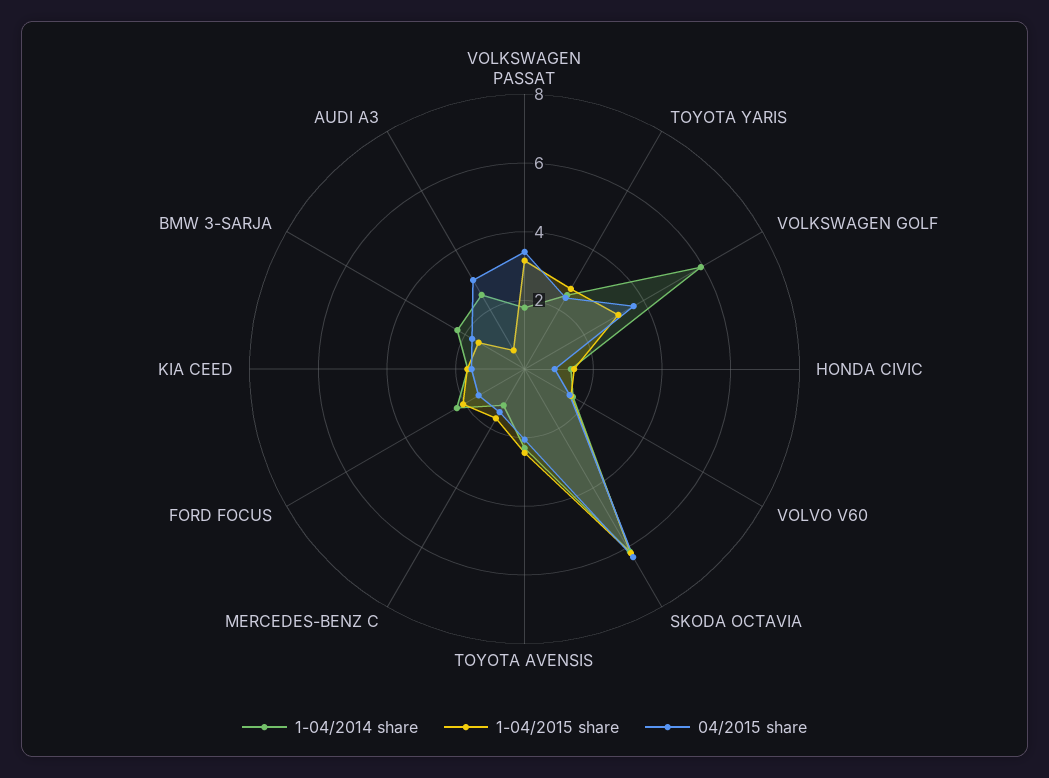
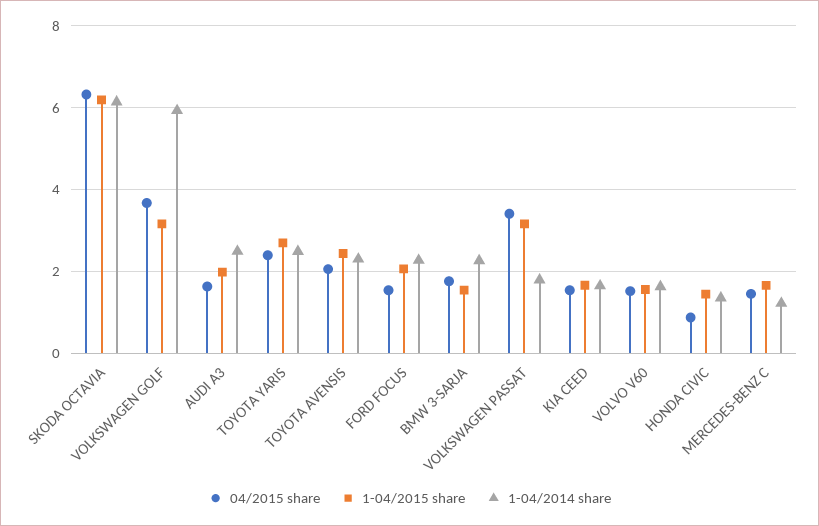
  {
    "1-04/2014 share": {
      "VOLKSWAGEN PASSAT": 1.8,
      "TOYOTA YARIS": 2.4,
      "VOLKSWAGEN GOLF": 6,
      "HONDA CIVIC": 1.4,
      "VOLVO V60": 1.6,
      "SKODA OCTAVIA": 6.2,
      "TOYOTA AVENSIS": 2.4,
      "MERCEDES-BENZ C": 1.2,
      "FORD FOCUS": 2.2,
      "KIA CEED": 1.6,
      "BMW 3-SARJA": 2.2,
      "AUDI A3": 2.4
    },
    "1-04/2015 share": {
      "VOLKSWAGEN PASSAT": 3.2,
      "TOYOTA YARIS": 2.6,
      "VOLKSWAGEN GOLF": 3.2,
      "HONDA CIVIC": 1.4,
      "VOLVO V60": 1.6,
      "SKODA OCTAVIA": 6.2,
      "TOYOTA AVENSIS": 2.4,
      "MERCEDES-BENZ C": 1.6,
      "FORD FOCUS": 2,
      "KIA CEED": 1.6,
      "BMW 3-SARJA": 1.6,
-     "AUDI A3": 0.5
+     "AUDI A3": 2
    },
    "04/2015 share": {
      "VOLKSWAGEN PASSAT": 3.4,
      "TOYOTA YARIS": 2.4,
      "VOLKSWAGEN GOLF": 3.6,
      "HONDA CIVIC": 0.8,
      "VOLVO V60": 1.6,
      "SKODA OCTAVIA": 6.4,
      "TOYOTA AVENSIS": 2,
      "MERCEDES-BENZ C": 1.4,
      "FORD FOCUS": 1.6,
      "KIA CEED": 1.6,
      "BMW 3-SARJA": 1.8,
-     "AUDI A3": 3
+     "AUDI A3": 1.6
    }
  }

